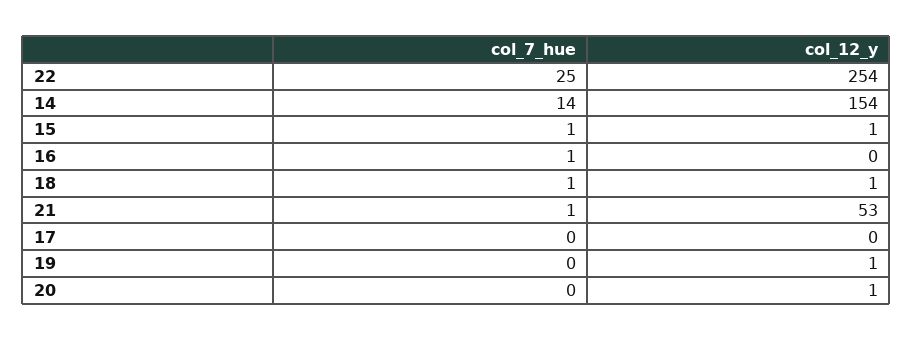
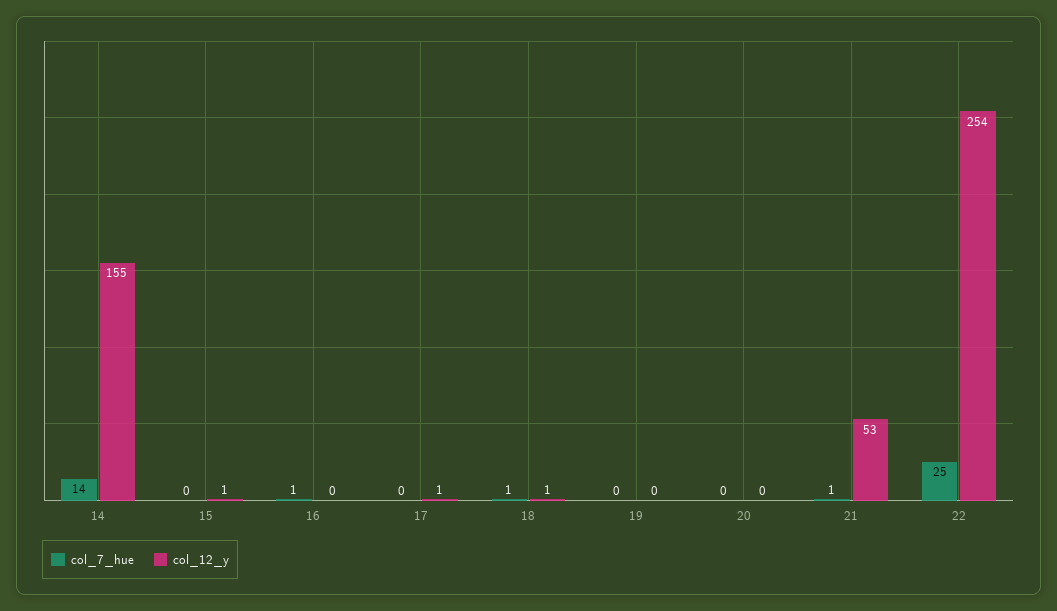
  {
    "col_7_hue": {
      "22": 25,
      "14": 14,
-     "15": 1,
+     "15": 0,
      "16": 1,
      "18": 1,
      "21": 1,
      "17": 0,
      "19": 0,
      "20": 0
    },
    "col_12_y": {
      "22": 254,
-     "14": 154,
+     "14": 155,
      "15": 1,
      "16": 0,
      "18": 1,
      "21": 53,
-     "17": 0,
+     "17": 1,
-     "19": 1,
+     "19": 0,
-     "20": 1
+     "20": 0
    }
  }

